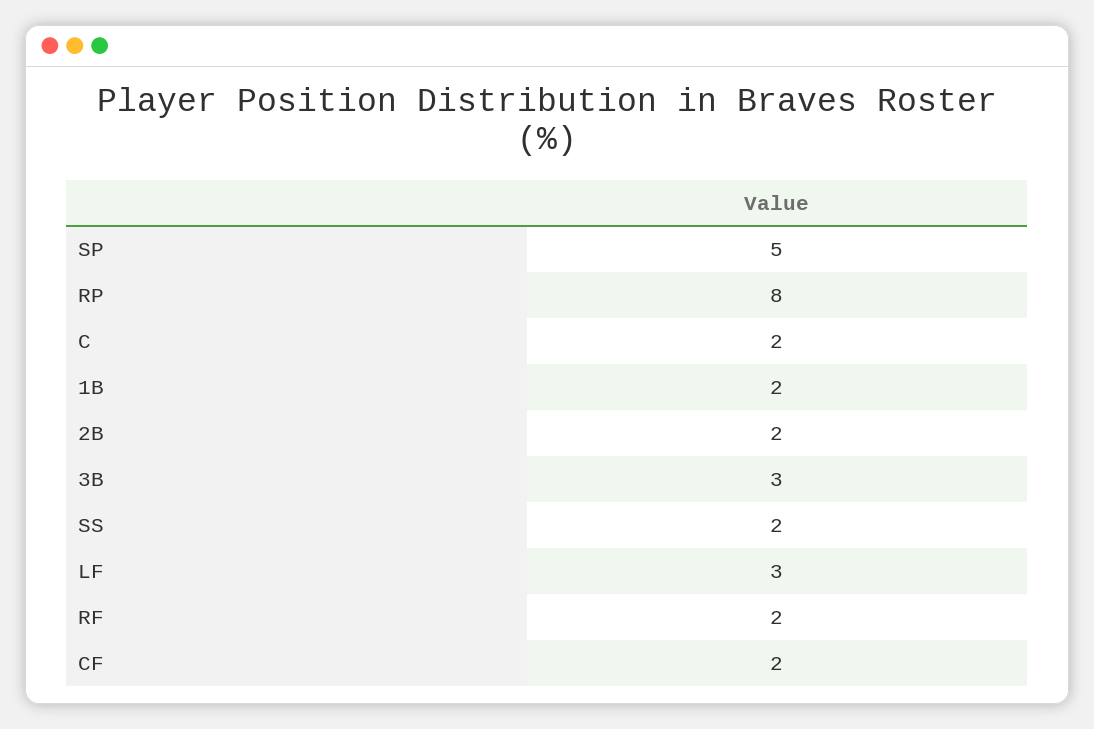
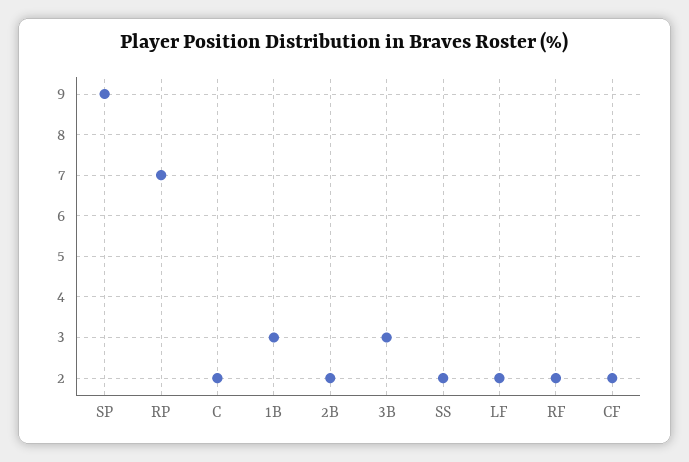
  {
-   "SP": 5,
+   "SP": 9,
-   "RP": 8,
+   "RP": 7,
    "C": 2,
-   "1B": 2,
+   "1B": 3,
    "2B": 2,
    "3B": 3,
    "SS": 2,
-   "LF": 3,
+   "LF": 2,
    "RF": 2,
    "CF": 2
  }

